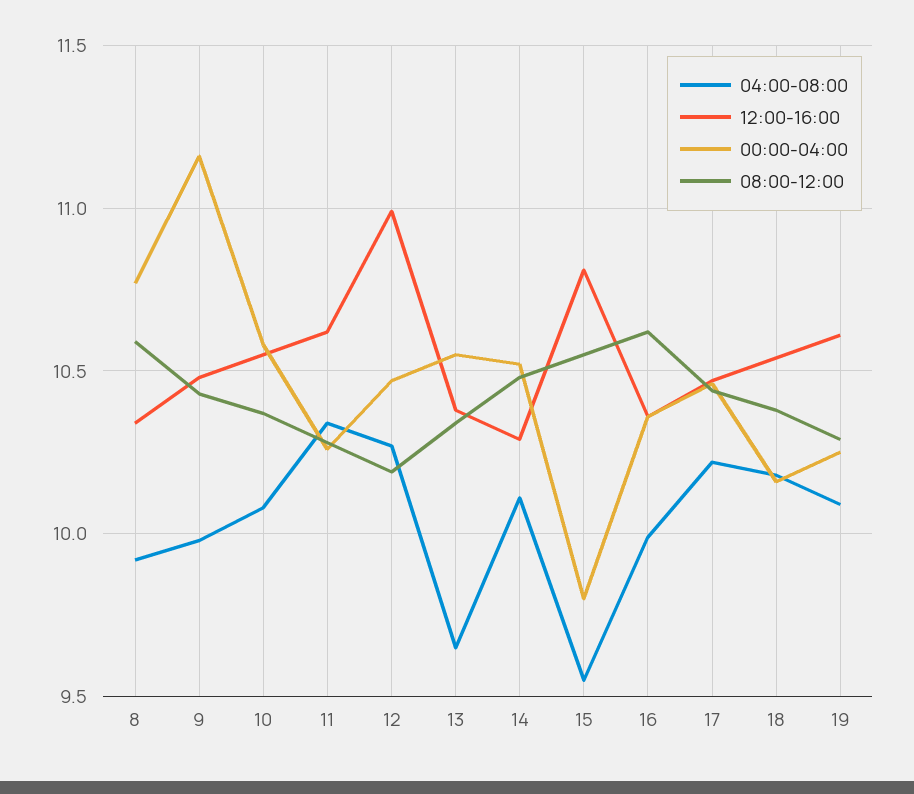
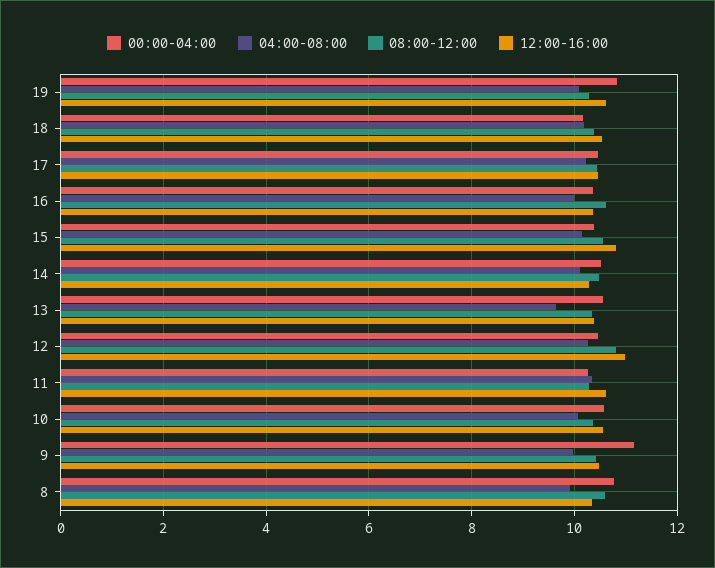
  {
    "04:00-08:00": {
      "8": 9.9,
      "9": 10,
      "10": 10.1,
      "11": 10.35,
      "12": 10.25,
      "13": 9.65,
      "14": 10.1,
-     "15": 9.55,
+     "15": 10.2,
      "16": 10,
      "17": 10.2,
      "18": 10.2,
      "19": 10.1
    },
    "12:00-16:00": {
      "8": 10.35,
      "9": 10.5,
      "10": 10.55,
      "11": 10.6,
      "12": 11,
      "13": 10.4,
      "14": 10.3,
      "15": 10.8,
      "16": 10.35,
      "17": 10.45,
      "18": 10.55,
      "19": 10.6
    },
    "00:00-04:00": {
      "8": 10.75,
      "9": 11.15,
      "10": 10.6,
      "11": 10.25,
      "12": 10.45,
      "13": 10.55,
      "14": 10.5,
-     "15": 9.8,
+     "15": 10.4,
      "16": 10.35,
      "17": 10.45,
      "18": 10.15,
-     "19": 10.25
+     "19": 10.8
    },
    "08:00-12:00": {
      "8": 10.6,
      "9": 10.45,
      "10": 10.35,
      "11": 10.3,
-     "12": 10.2,
+     "12": 10.8,
      "13": 10.35,
      "14": 10.5,
      "15": 10.55,
      "16": 10.6,
      "17": 10.45,
      "18": 10.4,
      "19": 10.3
    }
  }

